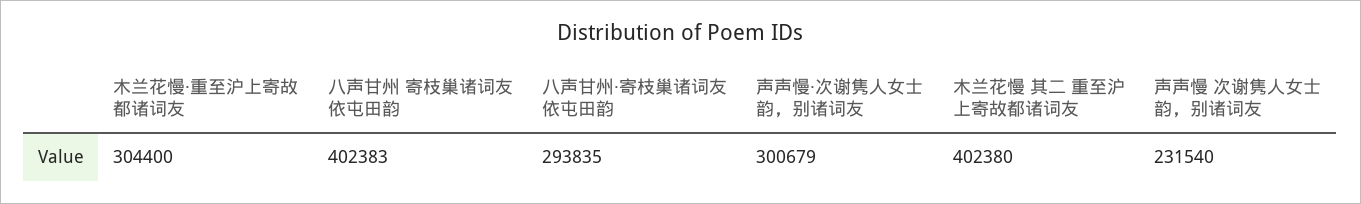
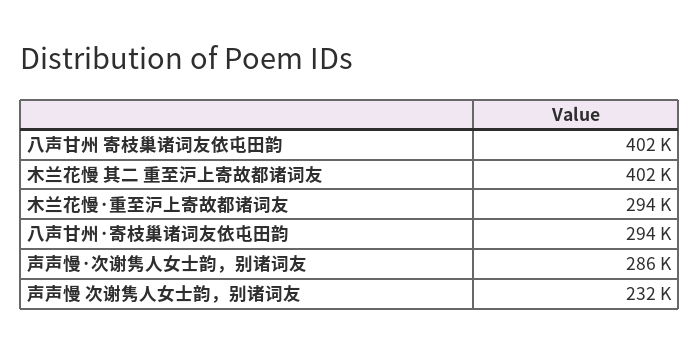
  {
-   "木兰花慢·重至沪上寄故都诸词友": 304400,
+   "木兰花慢·重至沪上寄故都诸词友": 294000,
    "八声甘州 寄枝巢诸词友依屯田韵": 402383,
    "八声甘州·寄枝巢诸词友依屯田韵": 293835,
-   "声声慢·次谢隽人女士韵，别诸词友": 300679,
+   "声声慢·次谢隽人女士韵，别诸词友": 286000,
    "木兰花慢 其二 重至沪上寄故都诸词友": 402380,
    "声声慢 次谢隽人女士韵，别诸词友": 231540
  }

